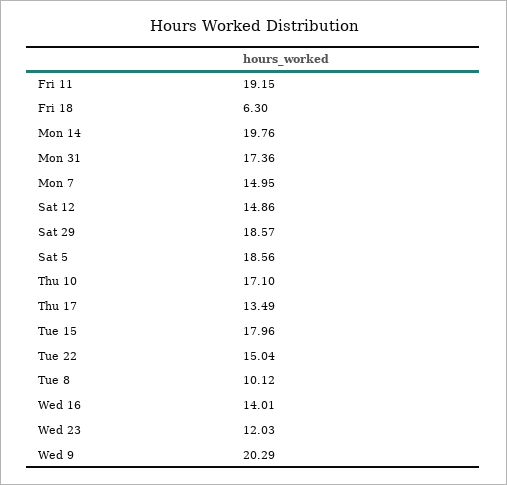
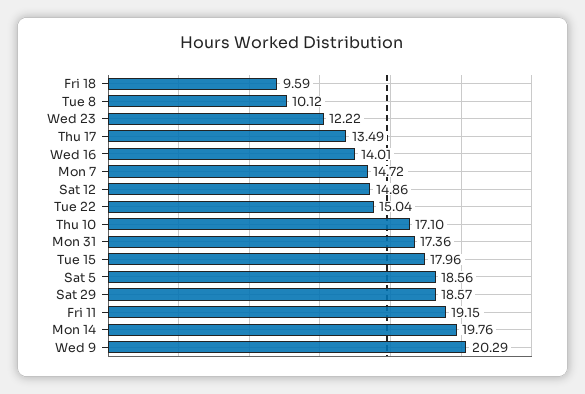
  {
    "Fri 11": 19.15,
-   "Fri 18": 6.3,
+   "Fri 18": 9.59,
    "Mon 14": 19.76,
    "Mon 31": 17.36,
-   "Mon 7": 14.95,
+   "Mon 7": 14.72,
    "Sat 12": 14.86,
    "Sat 29": 18.57,
    "Sat 5": 18.56,
    "Thu 10": 17.1,
    "Thu 17": 13.49,
    "Tue 15": 17.96,
    "Tue 22": 15.04,
    "Tue 8": 10.12,
    "Wed 16": 14.01,
-   "Wed 23": 12.03,
+   "Wed 23": 12.22,
    "Wed 9": 20.29
  }

